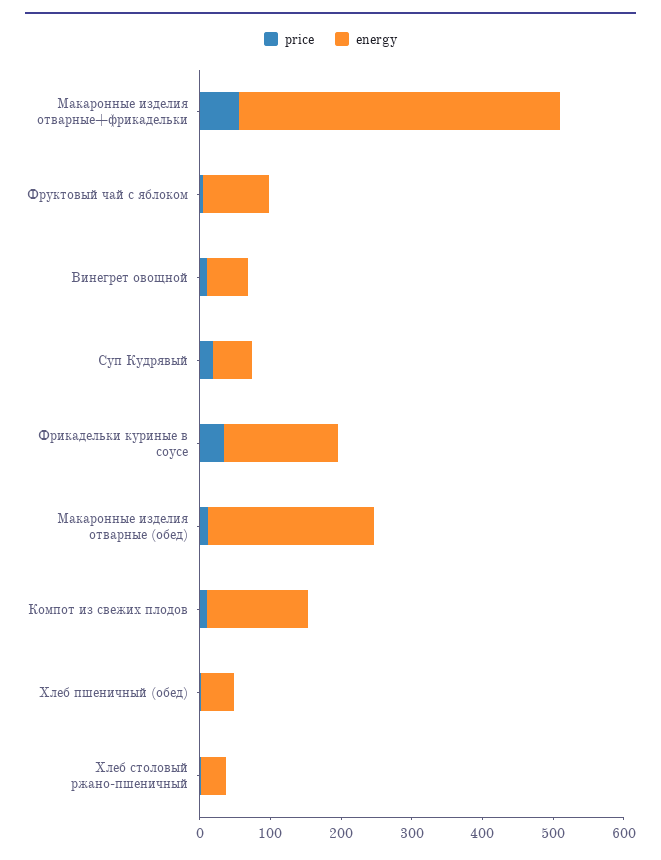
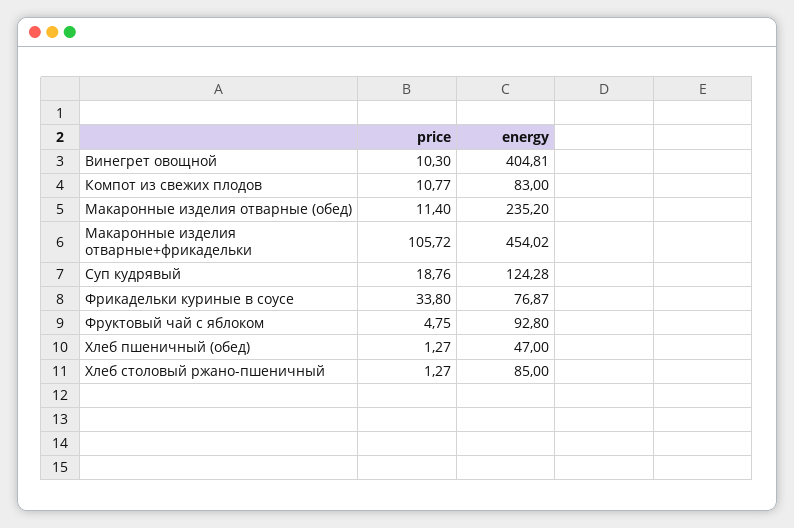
  {
    "price": {
-     "Макаронные изделия отварные+фрикадельки": 60,
+     "Макаронные изделия отварные+фрикадельки": 105.72,
      "Фруктовый чай с яблоком": 4.75,
      "Винегрет овощной": 10.3,
      "Суп Кудрявый": 18.76,
      "Фрикадельки куриные в соусе": 33.8,
      "Макаронные изделия отварные (обед)": 11.4,
      "Компот из свежих плодов": 10.77,
      "Хлеб пшеничный (обед)": 1.27,
      "Хлеб столовый ржано-пшеничный": 1.27
    },
    "energy": {
      "Макаронные изделия отварные+фрикадельки": 454.02,
      "Фруктовый чай с яблоком": 92.8,
-     "Винегрет овощной": 60,
+     "Винегрет овощной": 404.81,
-     "Суп Кудрявый": 60,
+     "Суп Кудрявый": 124.28,
-     "Фрикадельки куриные в соусе": 160,
+     "Фрикадельки куриные в соусе": 76.87,
      "Макаронные изделия отварные (обед)": 235.2,
-     "Компот из свежих плодов": 140,
+     "Компот из свежих плодов": 83,
      "Хлеб пшеничный (обед)": 47,
-     "Хлеб столовый ржано-пшеничный": 40
+     "Хлеб столовый ржано-пшеничный": 85
    }
  }

